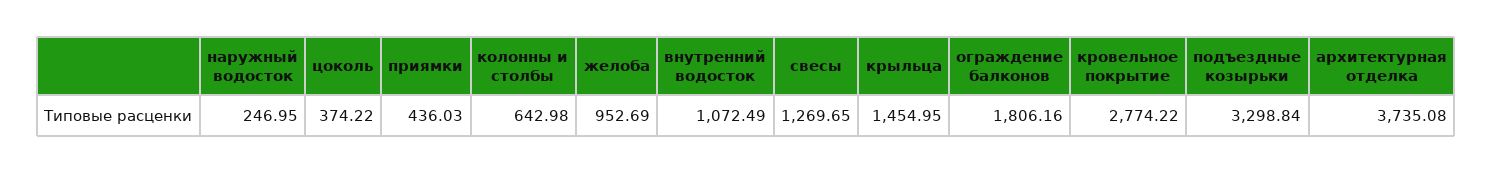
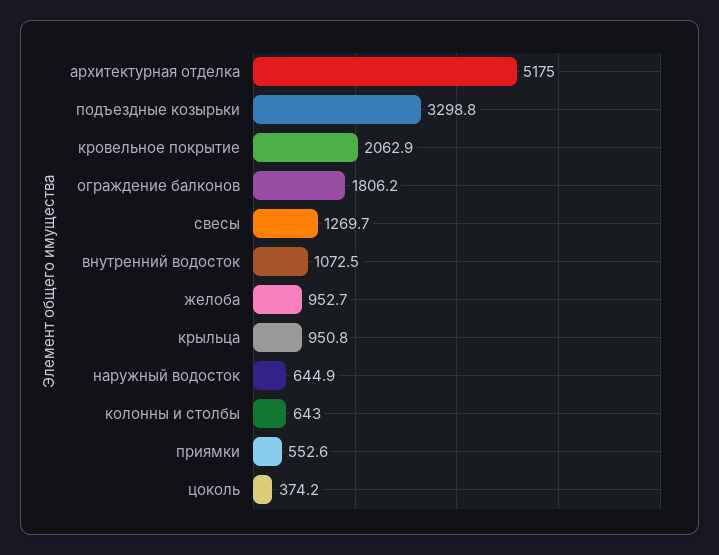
  {
-   "наружный водосток": 246.95,
+   "наружный водосток": 644.9,
    "цоколь": 374.22,
-   "приямки": 436.03,
+   "приямки": 552.6,
    "колонны и столбы": 642.98,
    "желоба": 952.69,
    "внутренний водосток": 1072.49,
    "свесы": 1269.65,
-   "крыльца": 1454.95,
+   "крыльца": 950.8,
    "ограждение балконов": 1806.16,
-   "кровельное покрытие": 2774.22,
+   "кровельное покрытие": 2062.9,
    "подъездные козырьки": 3298.84,
-   "архитектурная отделка": 3735.08
+   "архитектурная отделка": 5175
  }

